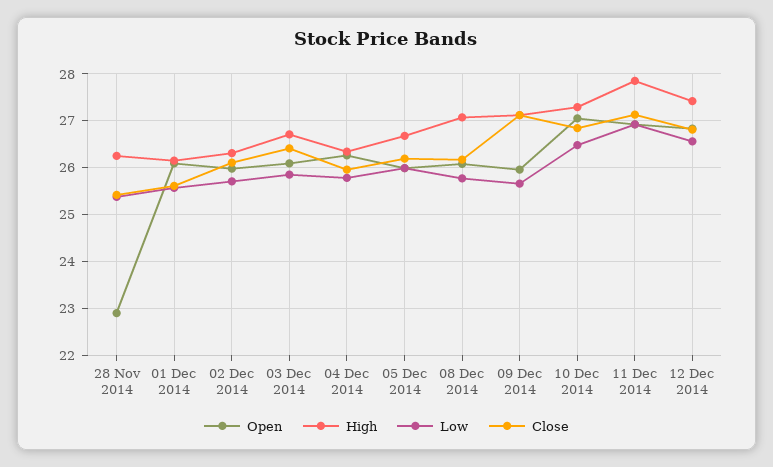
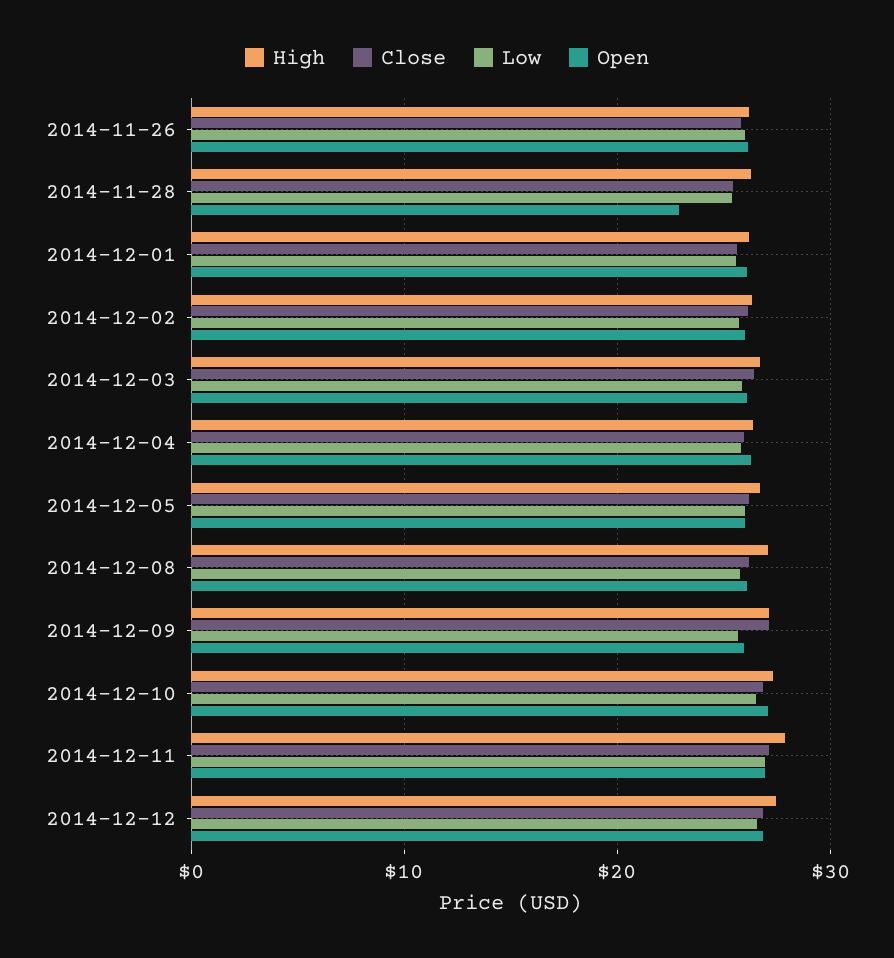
  {
    "Open": {
      "28 Nov 2014": 23,
      "01 Dec 2014": 26,
      "02 Dec 2014": 26,
      "03 Dec 2014": 26,
      "04 Dec 2014": 26.2,
      "05 Dec 2014": 26,
      "08 Dec 2014": 26,
      "09 Dec 2014": 26,
      "10 Dec 2014": 27,
      "11 Dec 2014": 27,
-     "12 Dec 2014": 26.8
+     "12 Dec 2014": 26.8,
+     "2014-11-26": 26
    },
    "High": {
      "28 Nov 2014": 26.2,
      "01 Dec 2014": 26.2,
      "02 Dec 2014": 26.4,
      "03 Dec 2014": 26.8,
      "04 Dec 2014": 26.4,
      "05 Dec 2014": 26.6,
      "08 Dec 2014": 27,
      "09 Dec 2014": 27.2,
      "10 Dec 2014": 27.2,
      "11 Dec 2014": 27.8,
-     "12 Dec 2014": 27.4
+     "12 Dec 2014": 27.4,
+     "2014-11-26": 26
    },
    "Low": {
      "28 Nov 2014": 25.4,
      "01 Dec 2014": 25.6,
      "02 Dec 2014": 25.8,
      "03 Dec 2014": 25.8,
      "04 Dec 2014": 25.8,
      "05 Dec 2014": 26,
      "08 Dec 2014": 25.8,
      "09 Dec 2014": 25.6,
      "10 Dec 2014": 26.4,
      "11 Dec 2014": 27,
-     "12 Dec 2014": 26.6
+     "12 Dec 2014": 26.6,
+     "2014-11-26": 26
    },
    "Close": {
      "28 Nov 2014": 25.4,
      "01 Dec 2014": 25.6,
      "02 Dec 2014": 26.2,
      "03 Dec 2014": 26.4,
      "04 Dec 2014": 26,
      "05 Dec 2014": 26.2,
      "08 Dec 2014": 26.2,
      "09 Dec 2014": 27.2,
      "10 Dec 2014": 26.8,
      "11 Dec 2014": 27.2,
-     "12 Dec 2014": 26.8
+     "12 Dec 2014": 26.8,
+     "2014-11-26": 26
    }
  }

